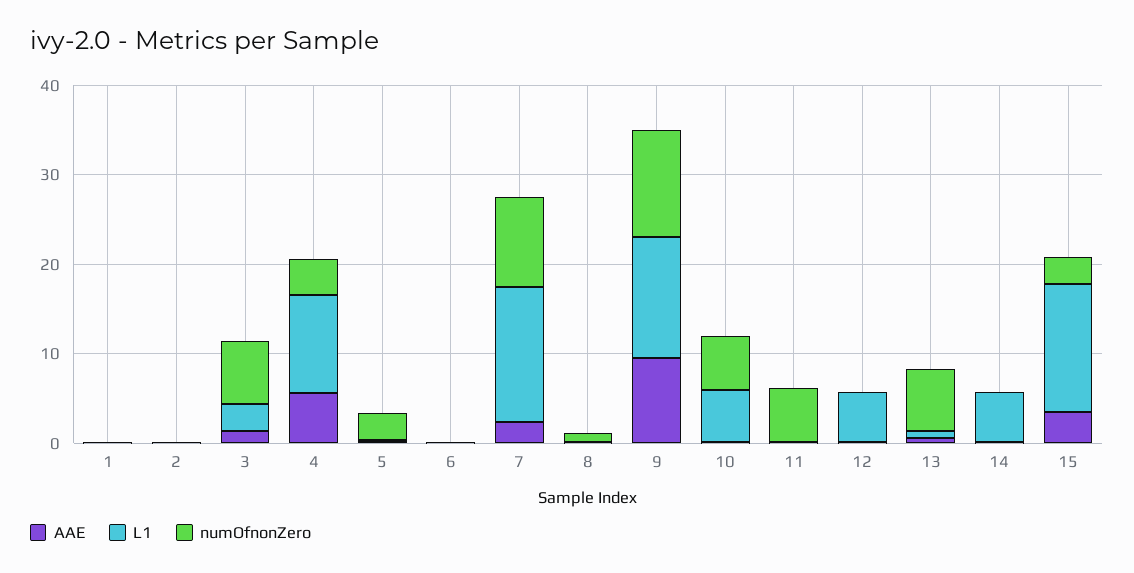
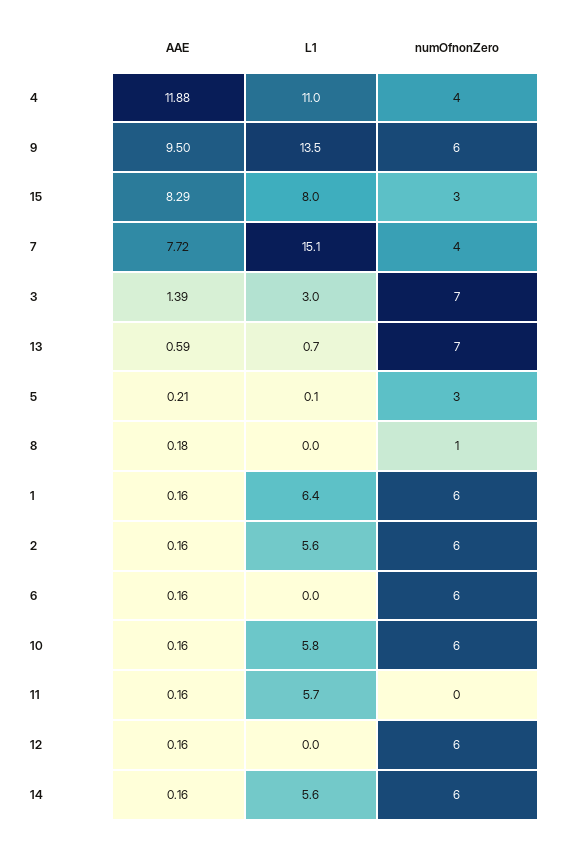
  {
    "AAE": {
      "1": 0.16,
      "2": 0.16,
      "3": 1.39,
-     "4": 6,
+     "4": 11.88,
      "5": 0.21,
      "6": 0.16,
-     "7": 2,
+     "7": 7.72,
      "8": 0.18,
      "9": 9.5,
      "10": 0.16,
      "11": 0.16,
      "12": 0.16,
      "13": 0.59,
      "14": 0.16,
-     "15": 4
+     "15": 8.29
    },
    "L1": {
-     "1": 0,
+     "1": 6.4,
-     "2": 0,
+     "2": 5.6,
      "3": 3,
      "4": 11,
      "5": 0.1,
      "6": 0,
      "7": 15.1,
      "8": 0,
      "9": 13.5,
      "10": 5.8,
-     "11": 0,
+     "11": 5.7,
-     "12": 6,
+     "12": 0,
      "13": 0.7,
      "14": 5.6,
-     "15": 14
+     "15": 8
    },
    "numOfnonZero": {
-     "1": 0,
+     "1": 6,
-     "2": 0,
+     "2": 6,
      "3": 7,
      "4": 4,
      "5": 3,
-     "6": 0,
+     "6": 6,
-     "7": 10,
+     "7": 4,
      "8": 1,
-     "9": 12,
+     "9": 6,
      "10": 6,
-     "11": 6,
+     "11": 0,
-     "12": 0,
+     "12": 6,
      "13": 7,
-     "14": 0,
+     "14": 6,
      "15": 3
    }
  }

